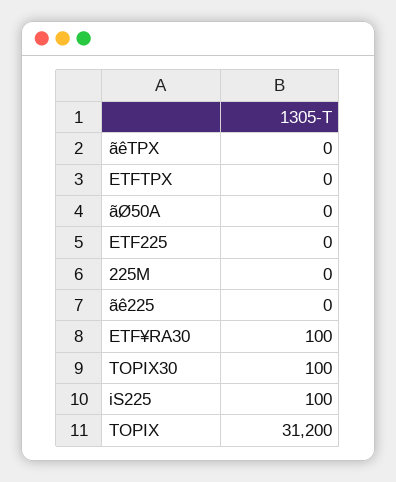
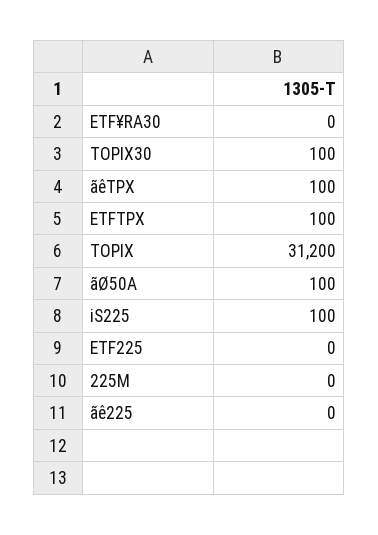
  {
-   "ãêTPX": 0,
+   "ãêTPX": 100,
-   "ETFTPX": 0,
+   "ETFTPX": 100,
-   "ãØ50A": 0,
+   "ãØ50A": 100,
    "ETF225": 0,
    "225M": 0,
    "ãê225": 0,
-   "ETF¥RA30": 100,
+   "ETF¥RA30": 0,
    "TOPIX30": 100,
    "iS225": 100,
    "TOPIX": 31200
  }

